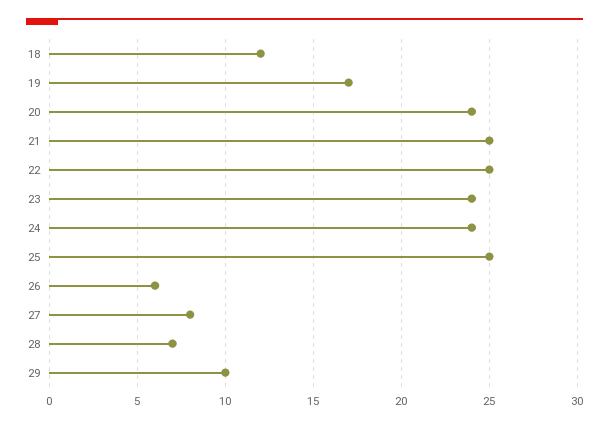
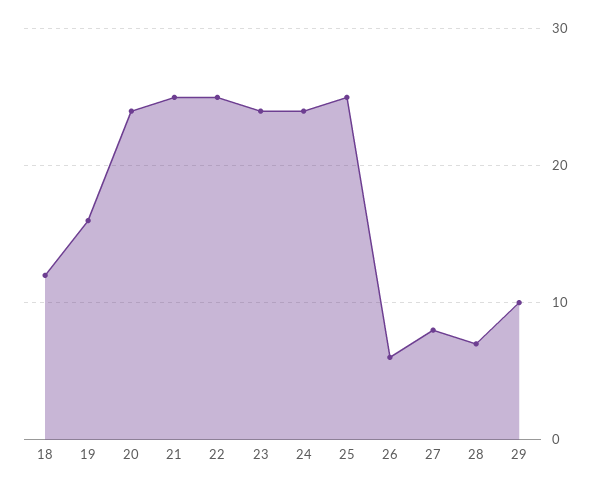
  {
    "18": 12,
-   "19": 17,
+   "19": 16,
    "20": 24,
    "21": 25,
    "22": 25,
    "23": 24,
    "24": 24,
    "25": 25,
    "26": 6,
    "27": 8,
    "28": 7,
    "29": 10
  }

